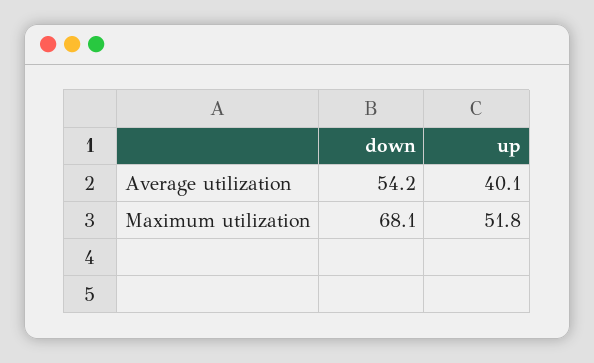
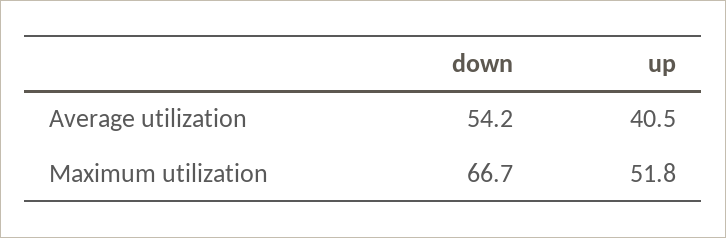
  {
    "down": {
      "Average utilization": 54.2,
-     "Maximum utilization": 68.1
+     "Maximum utilization": 66.7
    },
    "up": {
-     "Average utilization": 40.1,
+     "Average utilization": 40.5,
      "Maximum utilization": 51.8
    }
  }

